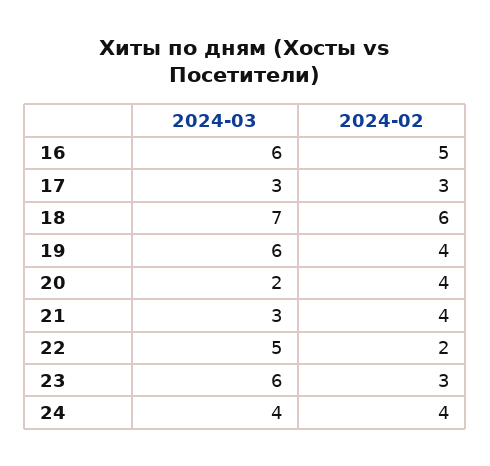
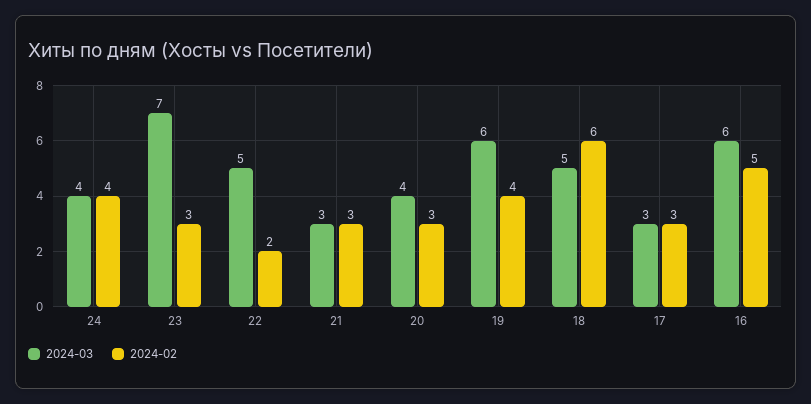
  {
    "2024-03": {
      "16": 6,
      "17": 3,
-     "18": 7,
+     "18": 5,
      "19": 6,
-     "20": 2,
+     "20": 4,
      "21": 3,
      "22": 5,
-     "23": 6,
+     "23": 7,
      "24": 4
    },
    "2024-02": {
      "16": 5,
      "17": 3,
      "18": 6,
      "19": 4,
-     "20": 4,
+     "20": 3,
-     "21": 4,
+     "21": 3,
      "22": 2,
      "23": 3,
      "24": 4
    }
  }

